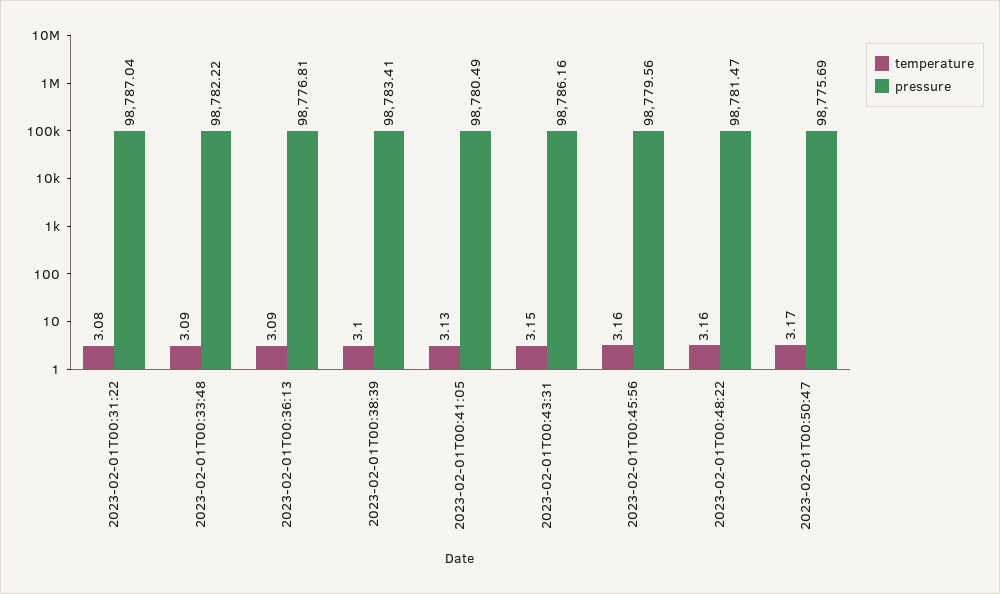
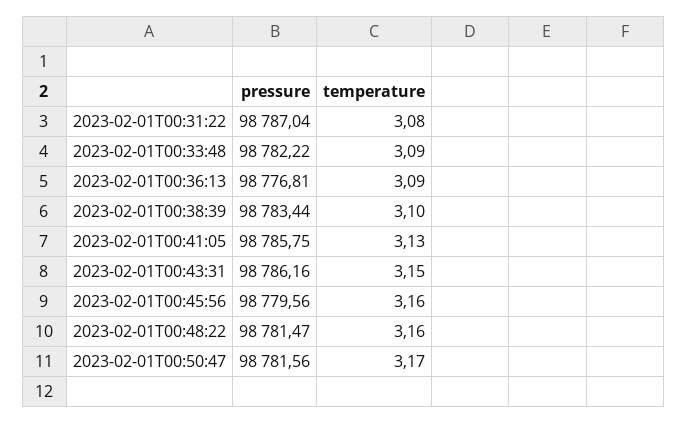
  {
    "temperature": {
      "2023-02-01T00:31:22": 3.08,
      "2023-02-01T00:33:48": 3.09,
      "2023-02-01T00:36:13": 3.09,
      "2023-02-01T00:38:39": 3.1,
      "2023-02-01T00:41:05": 3.13,
      "2023-02-01T00:43:31": 3.15,
      "2023-02-01T00:45:56": 3.16,
      "2023-02-01T00:48:22": 3.16,
      "2023-02-01T00:50:47": 3.17
    },
    "pressure": {
      "2023-02-01T00:31:22": 98787.04,
      "2023-02-01T00:33:48": 98782.22,
      "2023-02-01T00:36:13": 98776.81,
-     "2023-02-01T00:38:39": 98783.41,
+     "2023-02-01T00:38:39": 98783.44,
-     "2023-02-01T00:41:05": 98780.49,
+     "2023-02-01T00:41:05": 98785.75,
      "2023-02-01T00:43:31": 98786.16,
      "2023-02-01T00:45:56": 98779.56,
      "2023-02-01T00:48:22": 98781.47,
-     "2023-02-01T00:50:47": 98775.69
+     "2023-02-01T00:50:47": 98781.56
    }
  }

